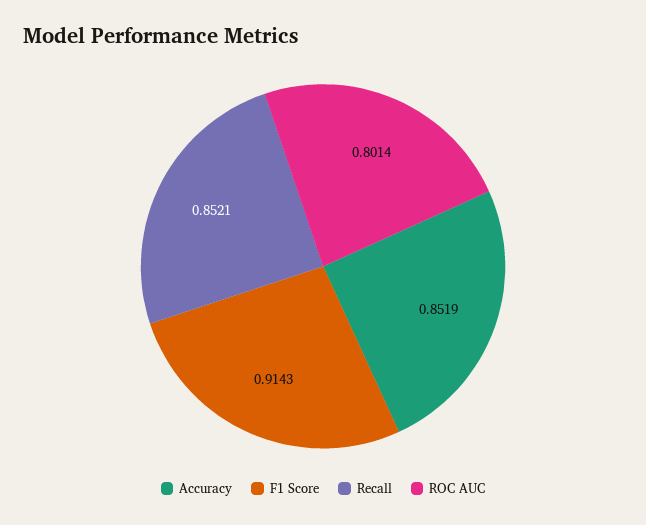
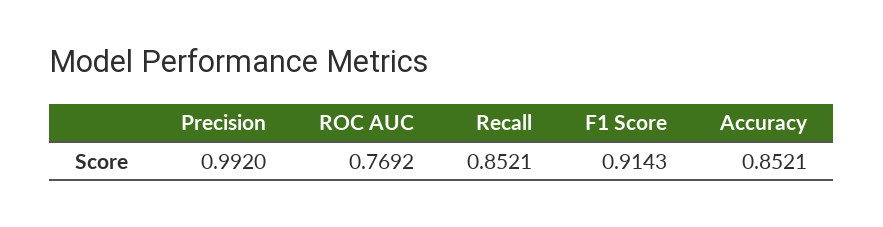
  {
-   "Accuracy": 0.8519,
+   "Accuracy": 0.8521,
    "F1 Score": 0.9143,
    "Recall": 0.8521,
-   "ROC AUC": 0.8014
+   "ROC AUC": 0.7692,
+   "Precision": 0.992
  }

